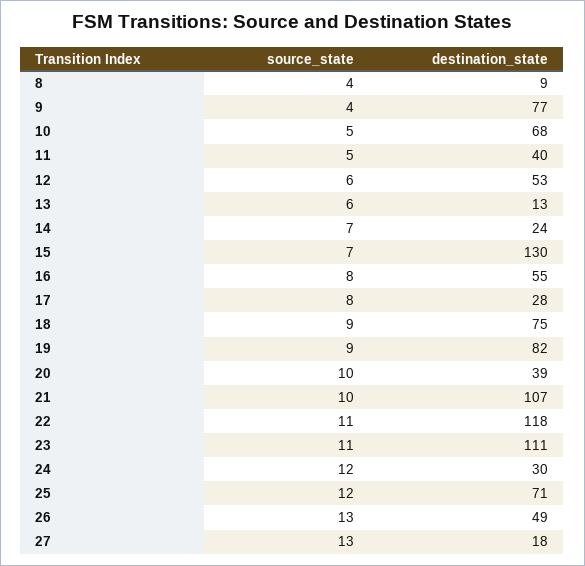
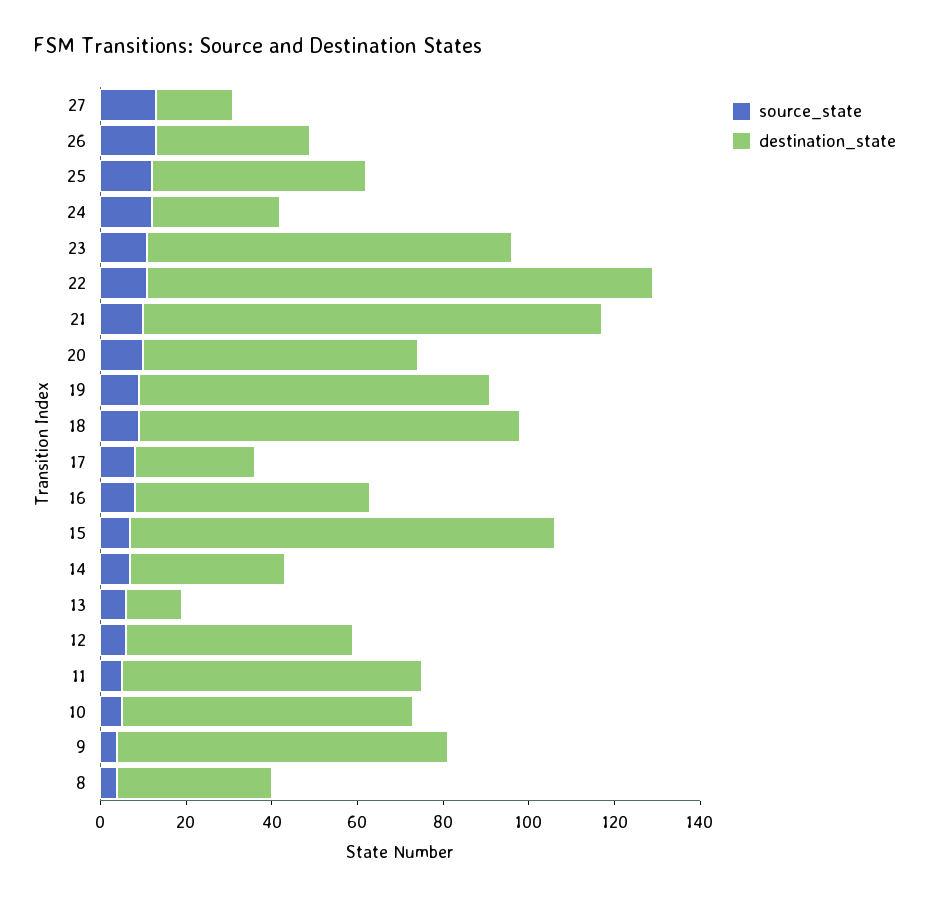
  {
    "source_state": {
      "8": 4,
      "9": 4,
      "10": 5,
      "11": 5,
      "12": 6,
      "13": 6,
      "14": 7,
      "15": 7,
      "16": 8,
      "17": 8,
      "18": 9,
      "19": 9,
      "20": 10,
      "21": 10,
      "22": 11,
      "23": 11,
      "24": 12,
      "25": 12,
      "26": 13,
      "27": 13
    },
    "destination_state": {
-     "8": 9,
+     "8": 35,
      "9": 77,
      "10": 68,
-     "11": 40,
+     "11": 70,
      "12": 53,
      "13": 13,
-     "14": 24,
+     "14": 35,
-     "15": 130,
+     "15": 100,
      "16": 55,
      "17": 28,
-     "18": 75,
+     "18": 90,
      "19": 82,
-     "20": 39,
+     "20": 65,
      "21": 107,
      "22": 118,
-     "23": 111,
+     "23": 85,
      "24": 30,
-     "25": 71,
+     "25": 50,
-     "26": 49,
+     "26": 35,
      "27": 18
    }
  }

